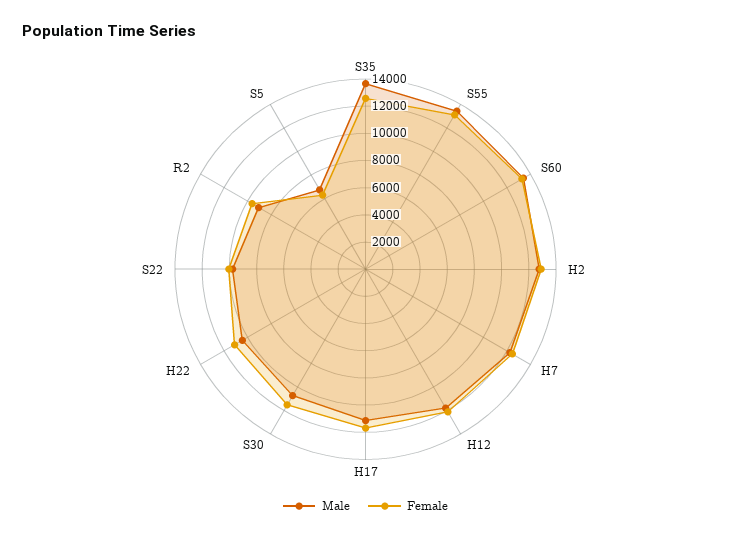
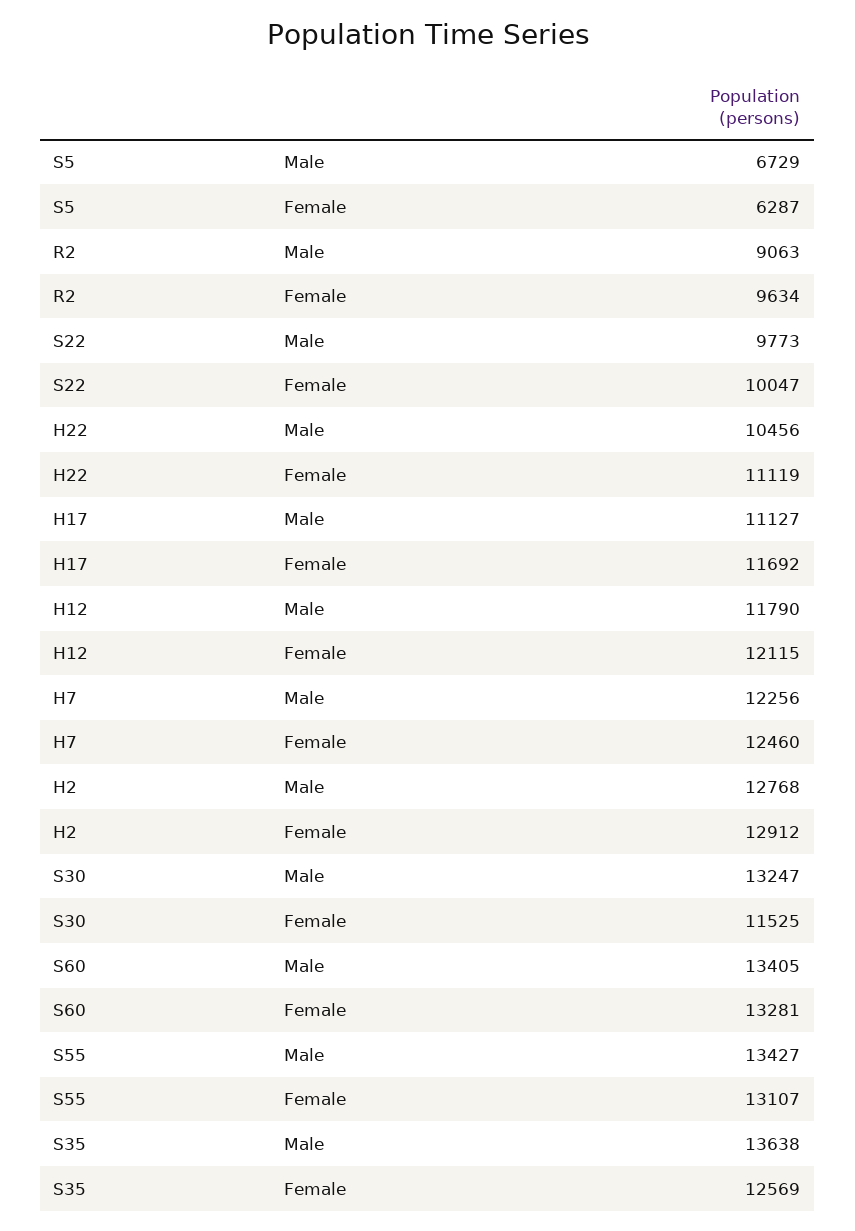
  {
    "Male": {
      "S35": 13638,
      "S55": 13427,
      "S60": 13405,
      "H2": 12768,
      "H7": 12256,
      "H12": 11790,
      "H17": 11127,
-     "S30": 11000,
+     "S30": 13247,
      "H22": 10456,
      "S22": 9773,
      "R2": 9063,
      "S5": 6729
    },
    "Female": {
      "S35": 12569,
      "S55": 13107,
      "S60": 13281,
      "H2": 12912,
      "H7": 12460,
      "H12": 12115,
      "H17": 11692,
      "S30": 11525,
      "H22": 11119,
      "S22": 10047,
      "R2": 9634,
      "S5": 6287
    }
  }

